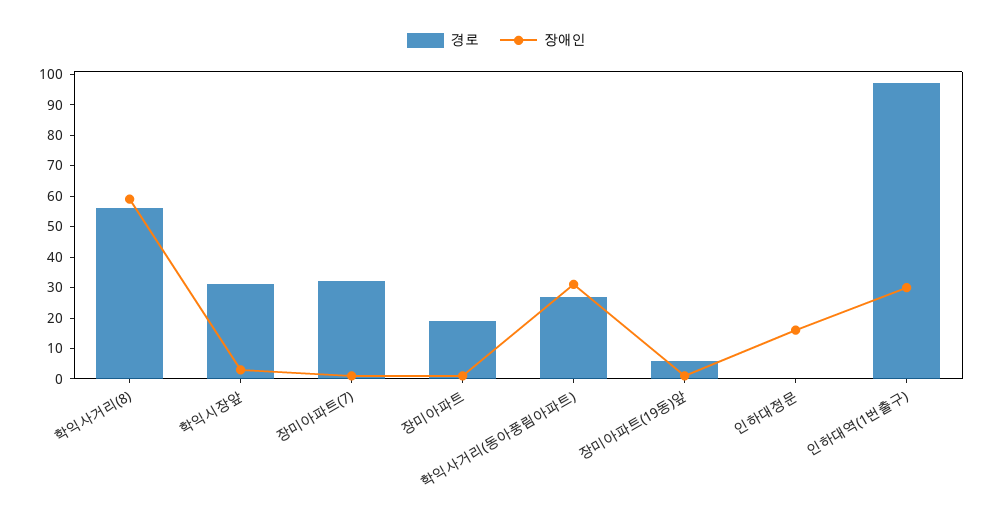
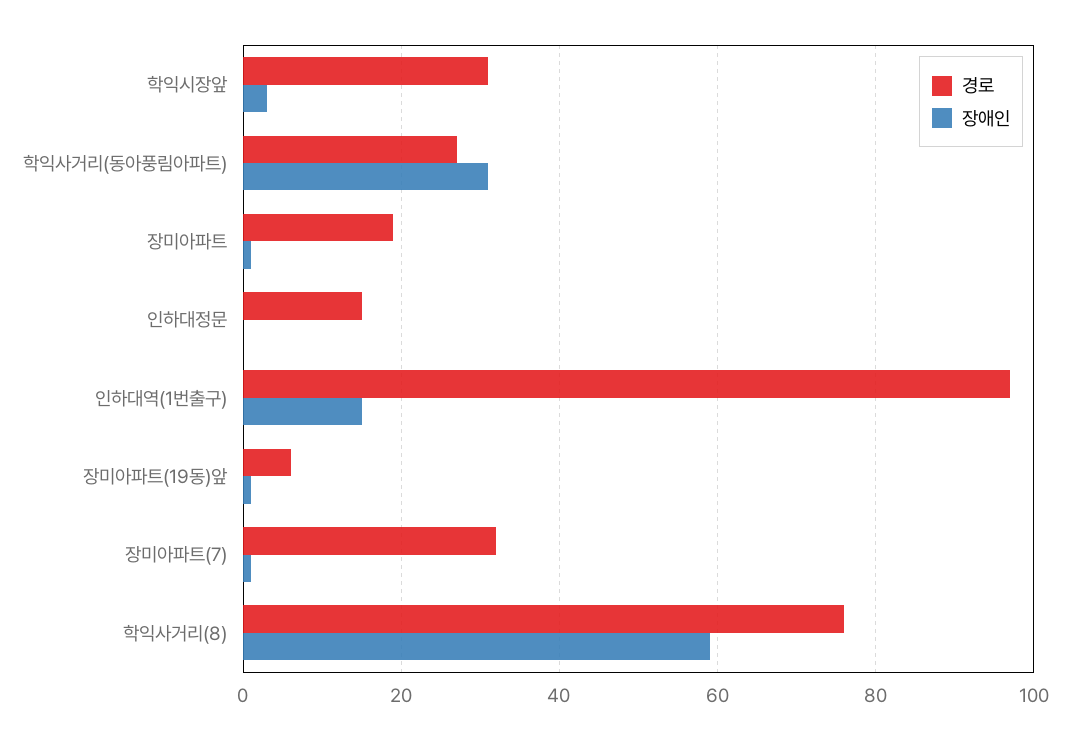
  {
    "경로": {
-     "학익사거리(8)": 55,
+     "학익사거리(8)": 75,
      "학익시장앞": 30,
      "장미아파트(7)": 30,
      "장미아파트": 20,
      "학익사거리(동아풍림아파트)": 25,
      "장미아파트(19동)앞": 5,
-     "인하대정문": 0,
+     "인하대정문": 15,
      "인하대역(1번출구)": 95
    },
    "장애인": {
      "학익사거리(8)": 60,
      "학익시장앞": 5,
      "장미아파트(7)": 0,
      "장미아파트": 0,
      "학익사거리(동아풍림아파트)": 30,
      "장미아파트(19동)앞": 0,
-     "인하대정문": 15,
+     "인하대정문": 0,
-     "인하대역(1번출구)": 30
+     "인하대역(1번출구)": 15
    }
  }

